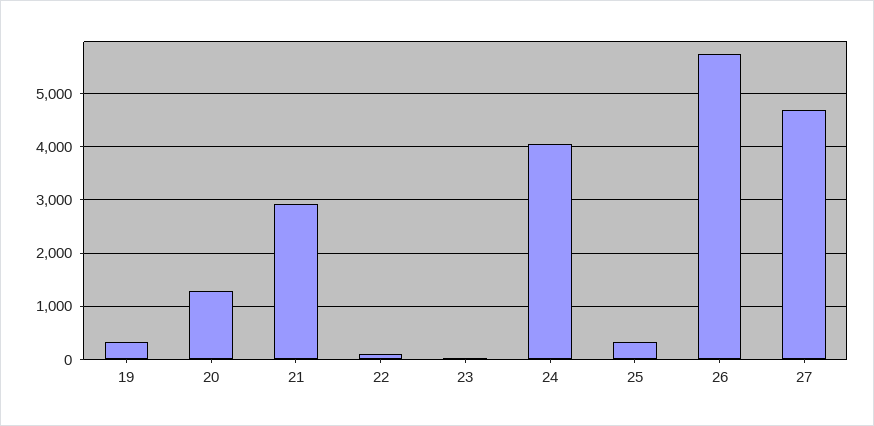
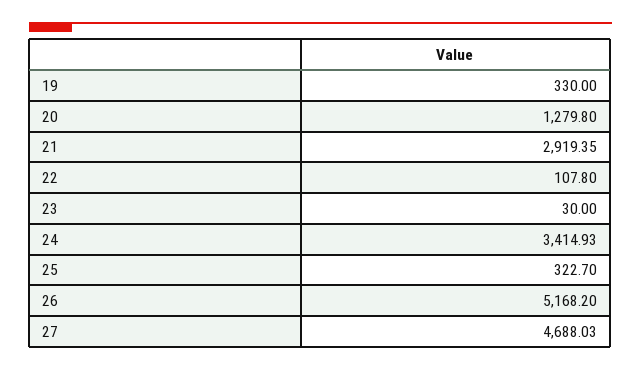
  {
    "19": 330,
    "20": 1279.8,
    "21": 2919.35,
    "22": 107.8,
    "23": 30,
-   "24": 4000,
+   "24": 3414.93,
    "25": 322.7,
-   "26": 5800,
+   "26": 5168.2,
    "27": 4688.03
  }

